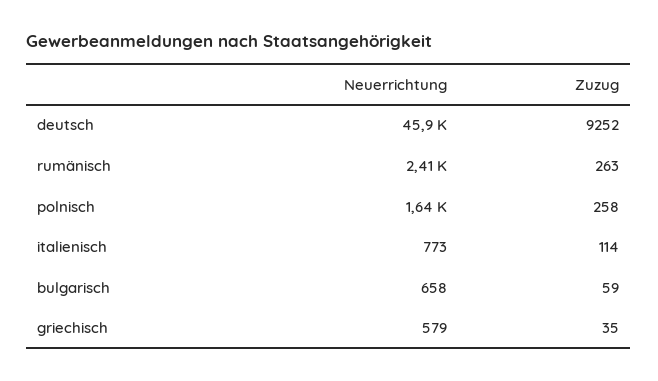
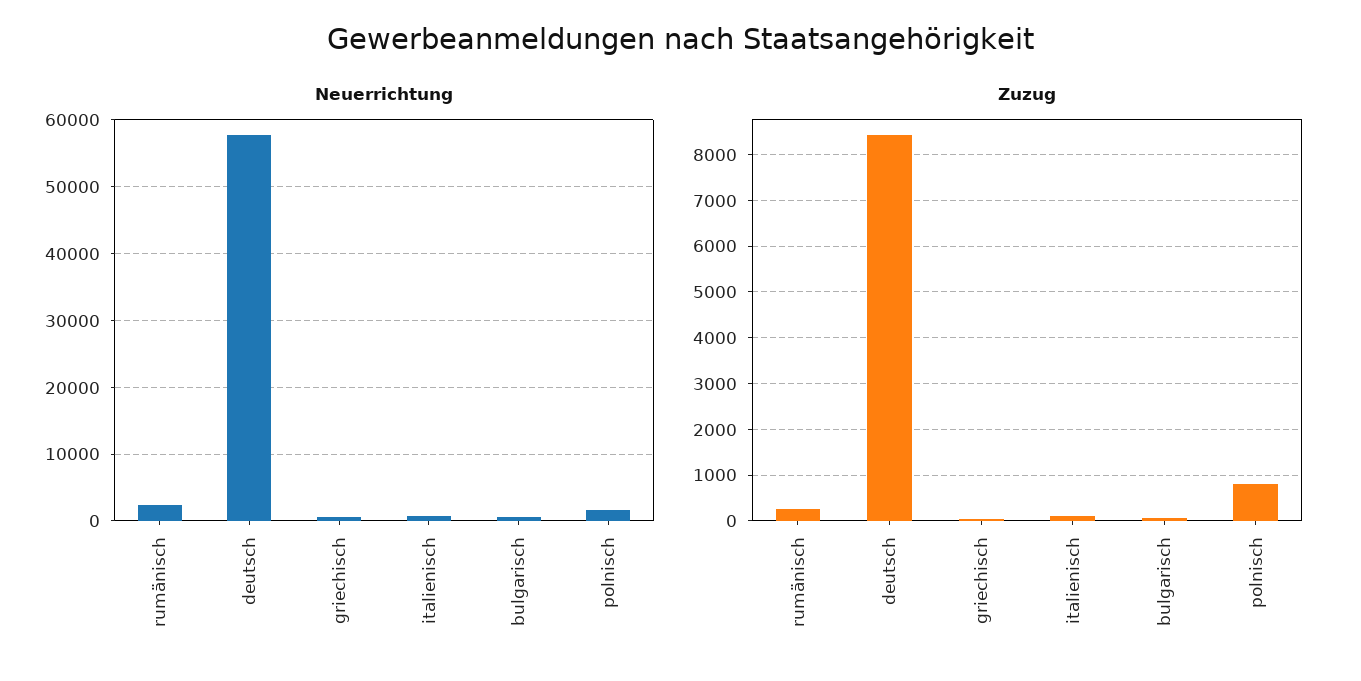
  {
    "Neuerrichtung": {
-     "deutsch": 45900,
+     "deutsch": 58000,
      "rumänisch": 2410,
      "polnisch": 1640,
      "italienisch": 773,
      "bulgarisch": 658,
      "griechisch": 579
    },
    "Zuzug": {
-     "deutsch": 9252,
+     "deutsch": 8400,
      "rumänisch": 263,
-     "polnisch": 258,
+     "polnisch": 800,
      "italienisch": 114,
      "bulgarisch": 59,
      "griechisch": 35
    }
  }

